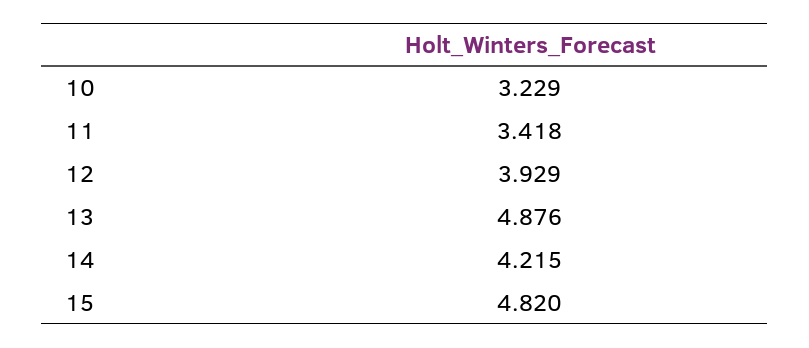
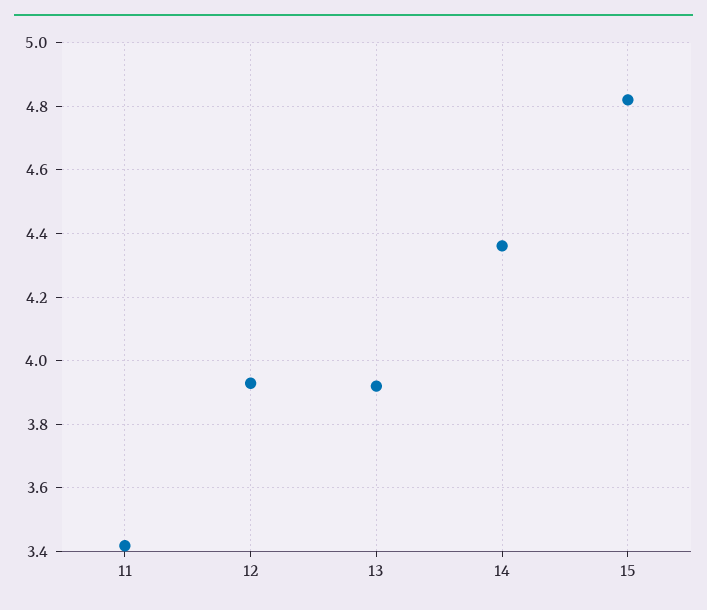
  {
-   "10": 3.229,
    "11": 3.418,
    "12": 3.929,
-   "13": 4.876,
+   "13": 3.92,
-   "14": 4.215,
+   "14": 4.36,
    "15": 4.82
  }

